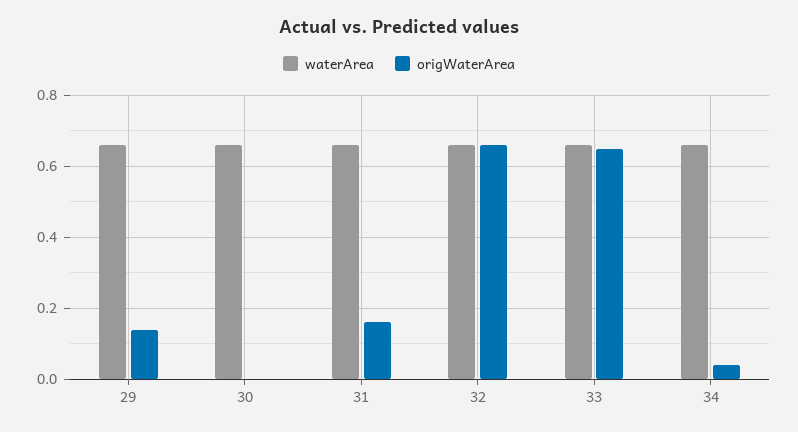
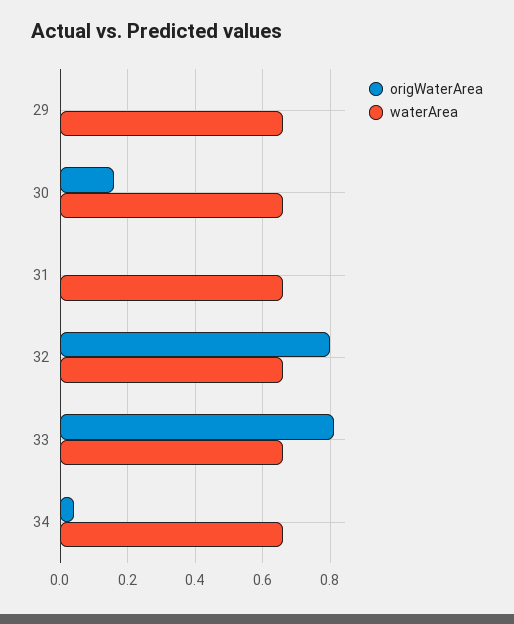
  {
    "waterArea": {
      "29": 0.65,
      "30": 0.65,
      "31": 0.65,
      "32": 0.65,
      "33": 0.65,
      "34": 0.65
    },
    "origWaterArea": {
-     "29": 0.15,
+     "29": 0,
-     "30": 0,
+     "30": 0.15,
-     "31": 0.15,
+     "31": 0,
-     "32": 0.65,
+     "32": 0.8,
-     "33": 0.65,
+     "33": 0.8,
      "34": 0.05
    }
  }

